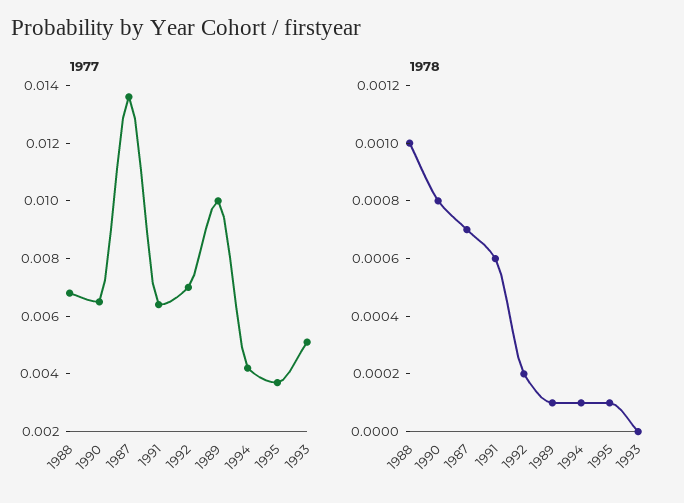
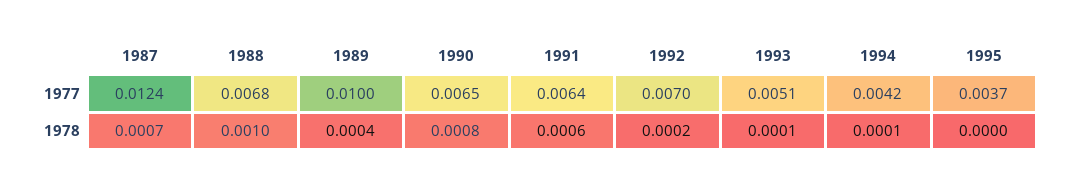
  {
    "1977": {
      "1988": 0.0068,
      "1990": 0.0065,
-     "1987": 0.0135,
+     "1987": 0.0124,
      "1991": 0.0064,
      "1992": 0.007,
      "1989": 0.01,
      "1994": 0.0042,
      "1995": 0.0037,
      "1993": 0.0051
    },
    "1978": {
      "1988": 0.001,
      "1990": 0.0008,
      "1987": 0.0007,
      "1991": 0.0006,
      "1992": 0.0002,
-     "1989": 0.0001,
+     "1989": 0.0004,
      "1994": 0.0001,
-     "1995": 0.0001,
+     "1995": 0,
-     "1993": 0
+     "1993": 0.0001
    }
  }

